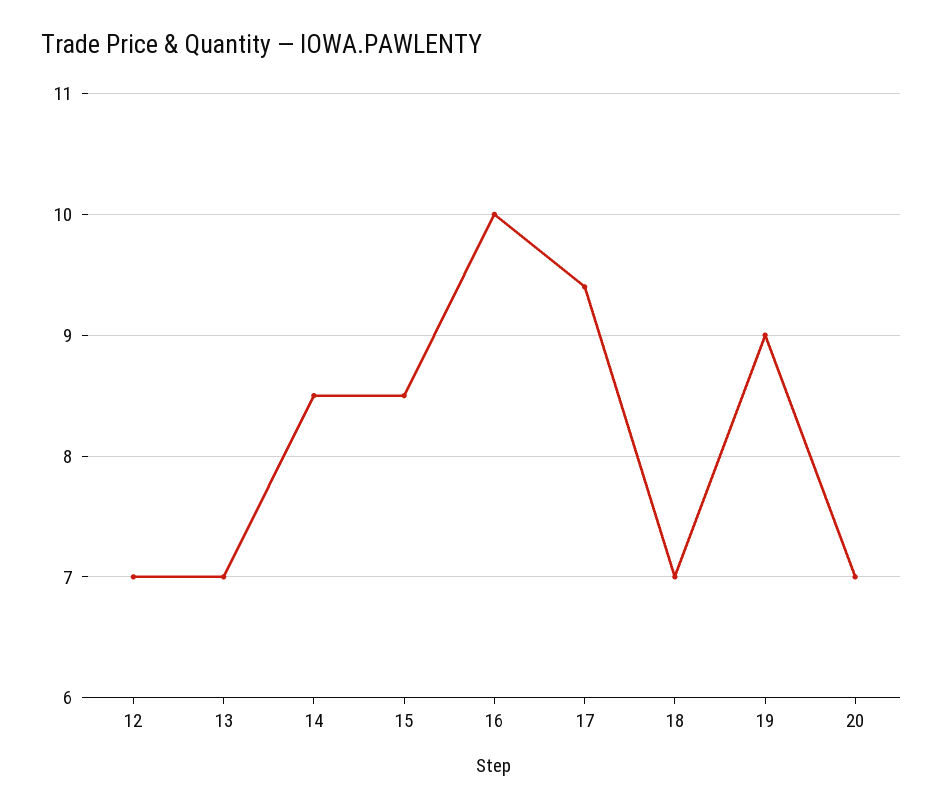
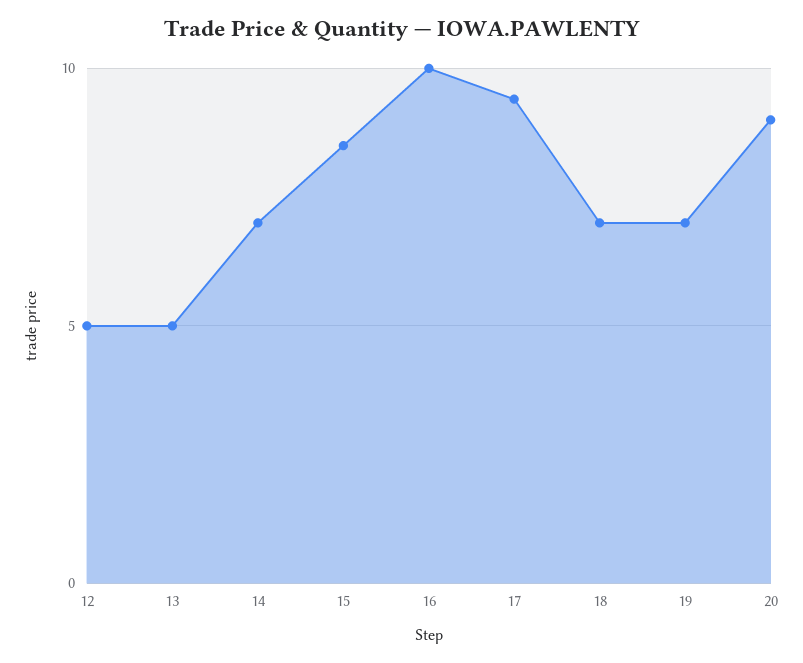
  {
-   "12": 7,
+   "12": 5,
-   "13": 7,
+   "13": 5,
-   "14": 8.5,
+   "14": 7,
    "15": 8.5,
    "16": 10,
    "17": 9.4,
    "18": 7,
-   "19": 9,
+   "19": 7,
-   "20": 7
+   "20": 9
  }

